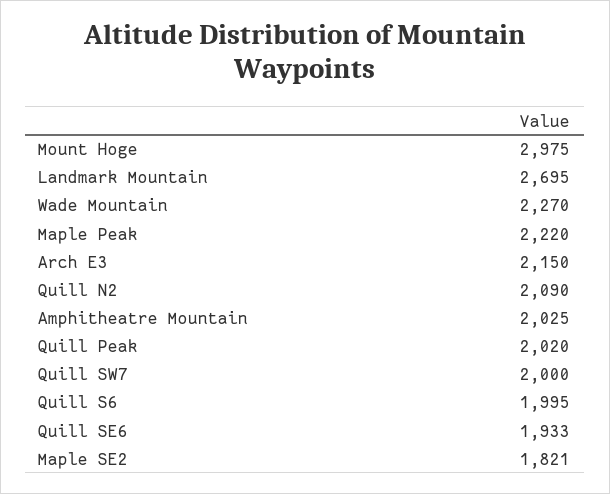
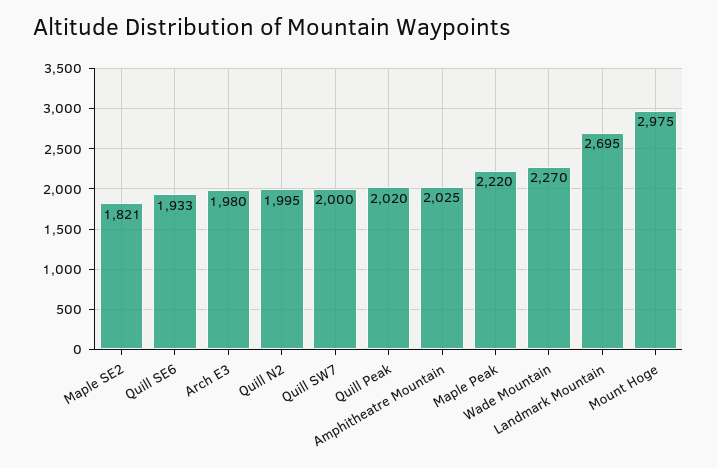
  {
    "Mount Hoge": 2975,
    "Landmark Mountain": 2695,
    "Wade Mountain": 2270,
    "Maple Peak": 2220,
-   "Arch E3": 2150,
+   "Arch E3": 1980,
-   "Quill N2": 2090,
+   "Quill N2": 1995,
    "Amphitheatre Mountain": 2025,
    "Quill Peak": 2020,
    "Quill SW7": 2000,
-   "Quill S6": 1995,
    "Quill SE6": 1933,
    "Maple SE2": 1821
  }

